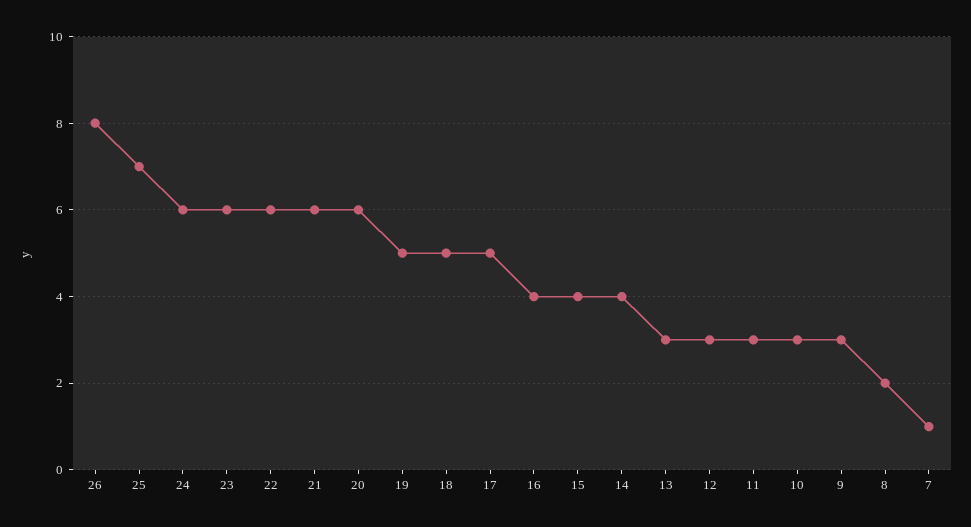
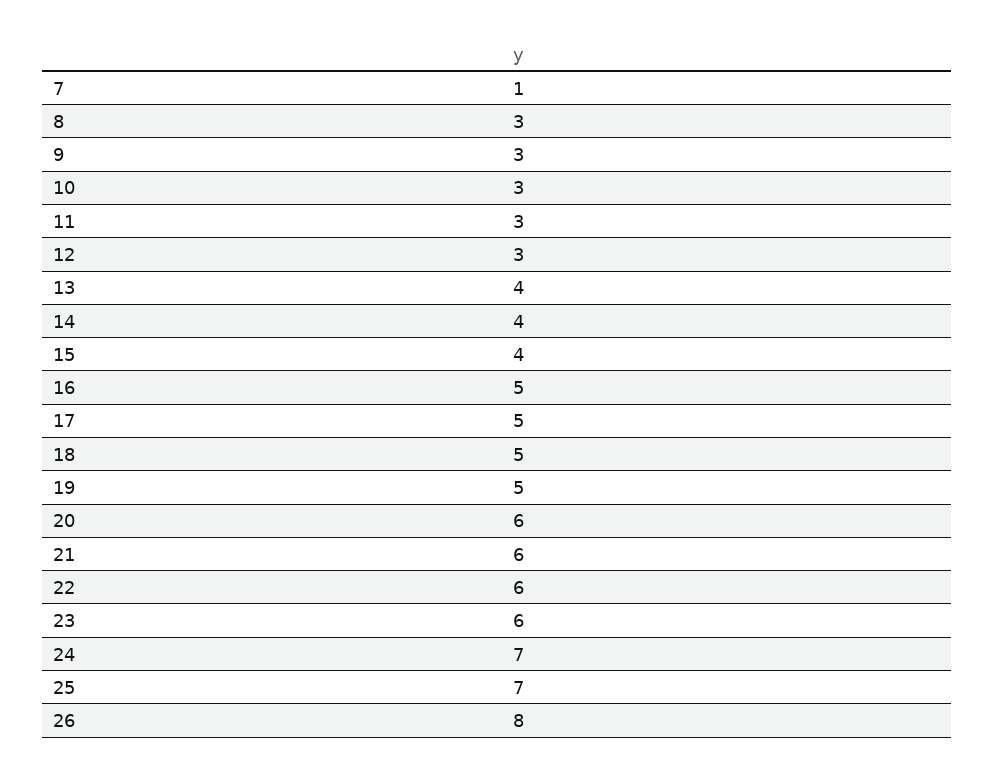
  {
    "26": 8,
    "25": 7,
-   "24": 6,
+   "24": 7,
    "23": 6,
    "22": 6,
    "21": 6,
    "20": 6,
    "19": 5,
    "18": 5,
    "17": 5,
-   "16": 4,
+   "16": 5,
    "15": 4,
    "14": 4,
-   "13": 3,
+   "13": 4,
    "12": 3,
    "11": 3,
    "10": 3,
    "9": 3,
-   "8": 2,
+   "8": 3,
    "7": 1
  }

